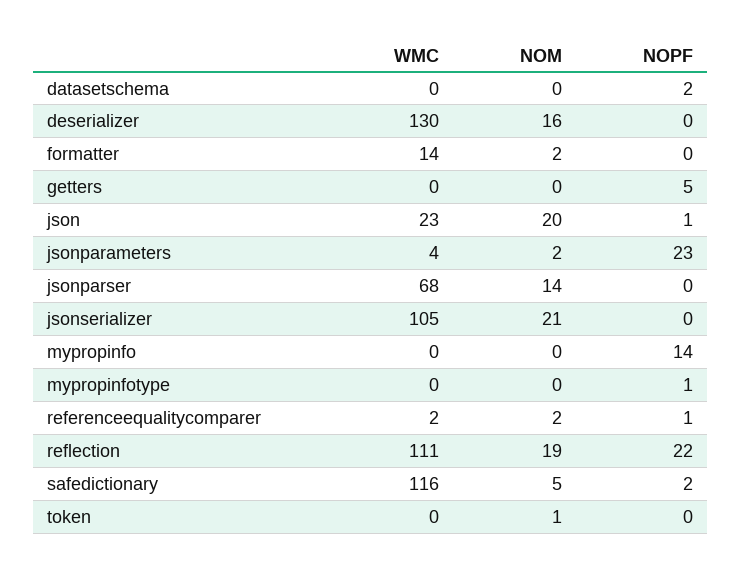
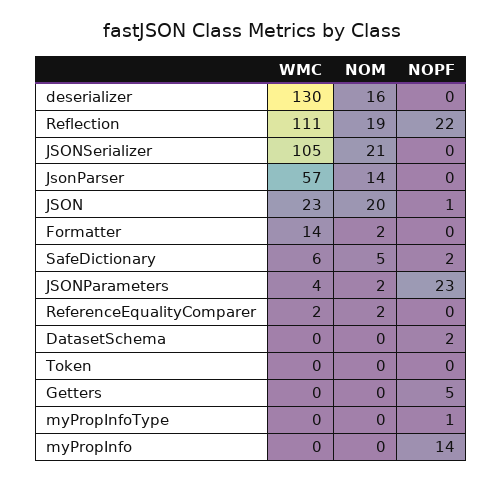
  {
    "WMC": {
      "datasetschema": 0,
      "deserializer": 130,
      "formatter": 14,
      "getters": 0,
      "json": 23,
      "jsonparameters": 4,
-     "jsonparser": 68,
+     "jsonparser": 57,
      "jsonserializer": 105,
      "mypropinfo": 0,
      "mypropinfotype": 0,
      "referenceequalitycomparer": 2,
      "reflection": 111,
-     "safedictionary": 116,
+     "safedictionary": 6,
      "token": 0
    },
    "NOM": {
      "datasetschema": 0,
      "deserializer": 16,
      "formatter": 2,
      "getters": 0,
      "json": 20,
      "jsonparameters": 2,
      "jsonparser": 14,
      "jsonserializer": 21,
      "mypropinfo": 0,
      "mypropinfotype": 0,
      "referenceequalitycomparer": 2,
      "reflection": 19,
      "safedictionary": 5,
-     "token": 1
+     "token": 0
    },
    "NOPF": {
      "datasetschema": 2,
      "deserializer": 0,
      "formatter": 0,
      "getters": 5,
      "json": 1,
      "jsonparameters": 23,
      "jsonparser": 0,
      "jsonserializer": 0,
      "mypropinfo": 14,
      "mypropinfotype": 1,
-     "referenceequalitycomparer": 1,
+     "referenceequalitycomparer": 0,
      "reflection": 22,
      "safedictionary": 2,
      "token": 0
    }
  }

